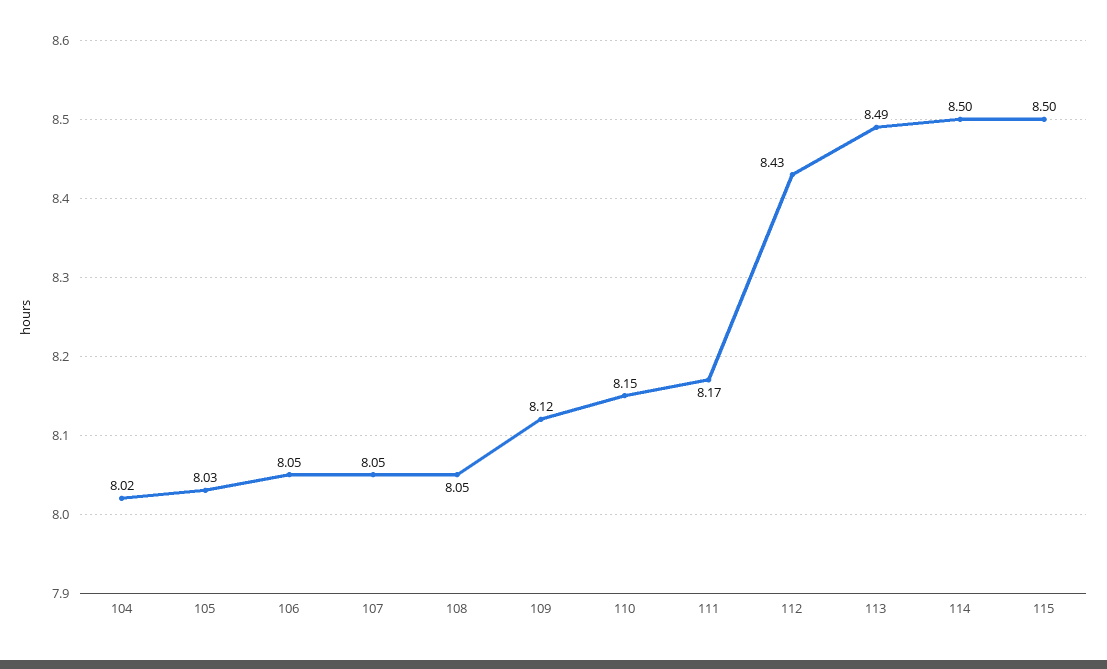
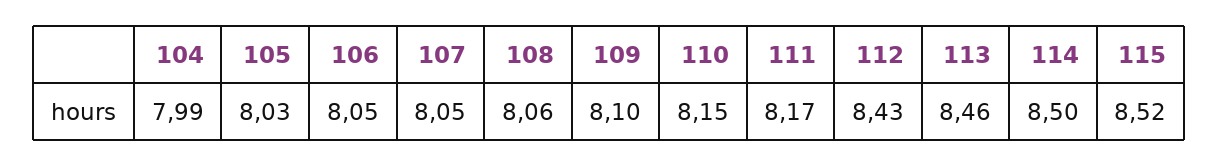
  {
-   "104": 8.02,
+   "104": 7.99,
    "105": 8.03,
    "106": 8.05,
    "107": 8.05,
-   "108": 8.05,
+   "108": 8.06,
-   "109": 8.12,
+   "109": 8.1,
    "110": 8.15,
    "111": 8.17,
    "112": 8.43,
-   "113": 8.49,
+   "113": 8.46,
    "114": 8.5,
-   "115": 8.5
+   "115": 8.52
  }

